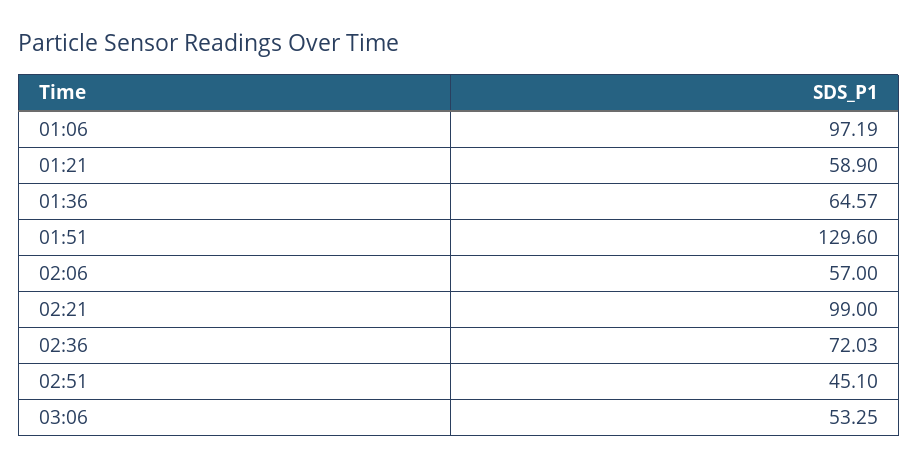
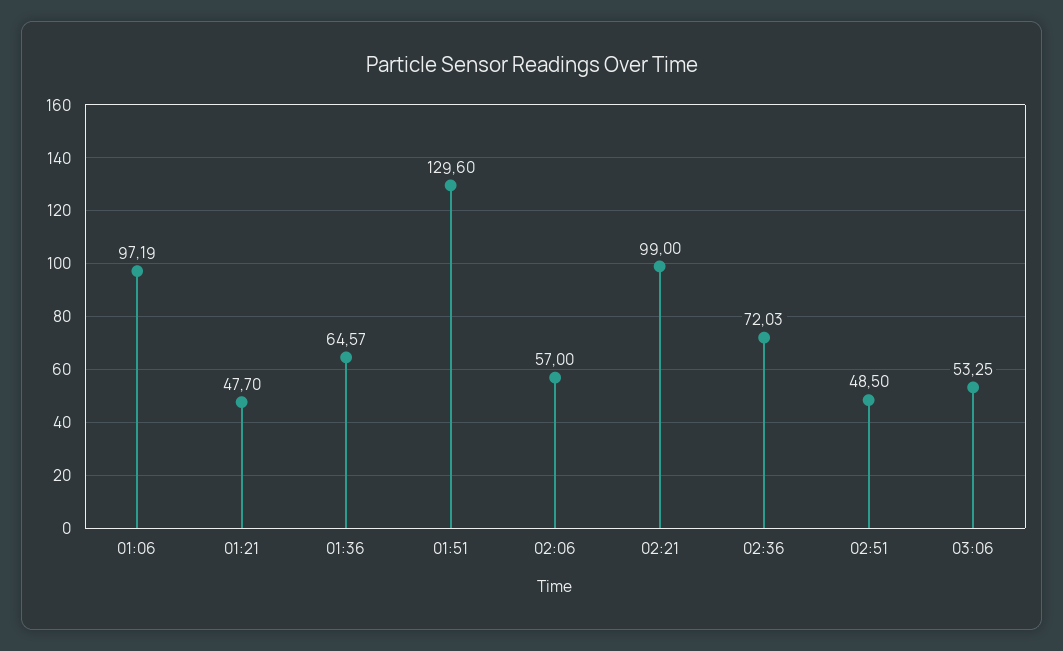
  {
    "01:06": 97.19,
-   "01:21": 58.9,
+   "01:21": 47.7,
    "01:36": 64.57,
    "01:51": 129.6,
    "02:06": 57,
    "02:21": 99,
    "02:36": 72.03,
-   "02:51": 45.1,
+   "02:51": 48.5,
    "03:06": 53.25
  }

